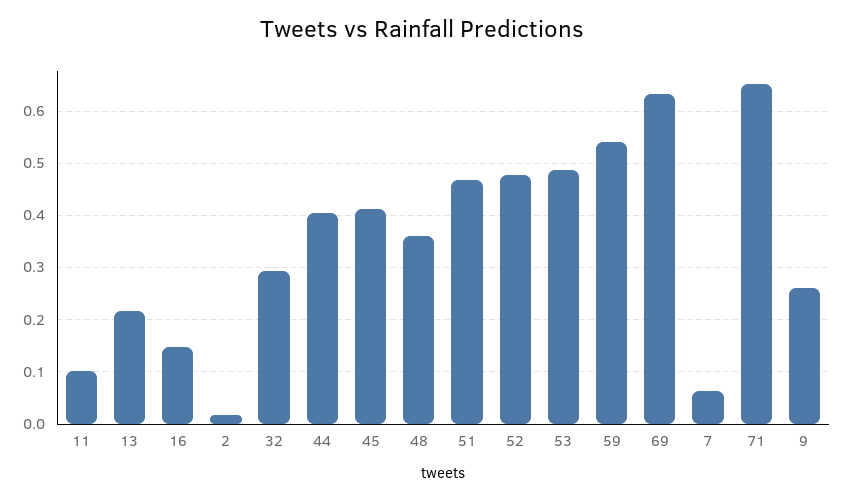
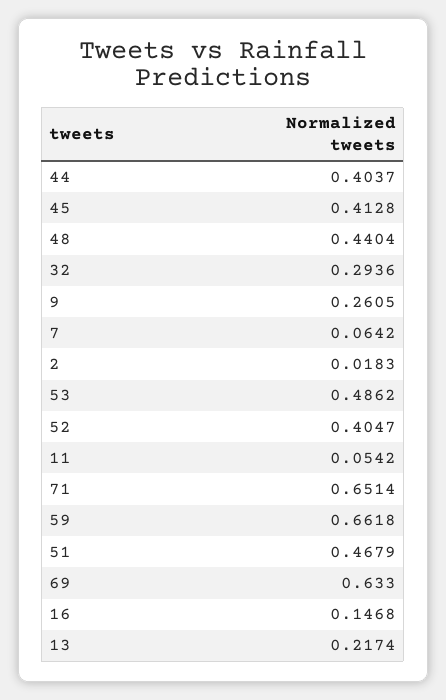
  {
-   "11": 0.1,
+   "11": 0.0542,
    "13": 0.2174,
    "16": 0.1468,
    "2": 0.0183,
    "32": 0.2936,
    "44": 0.4037,
    "45": 0.4128,
-   "48": 0.36,
+   "48": 0.4404,
    "51": 0.4679,
-   "52": 0.48,
+   "52": 0.4047,
    "53": 0.4862,
-   "59": 0.54,
+   "59": 0.6618,
    "69": 0.633,
    "7": 0.0642,
    "71": 0.6514,
    "9": 0.2605
  }

